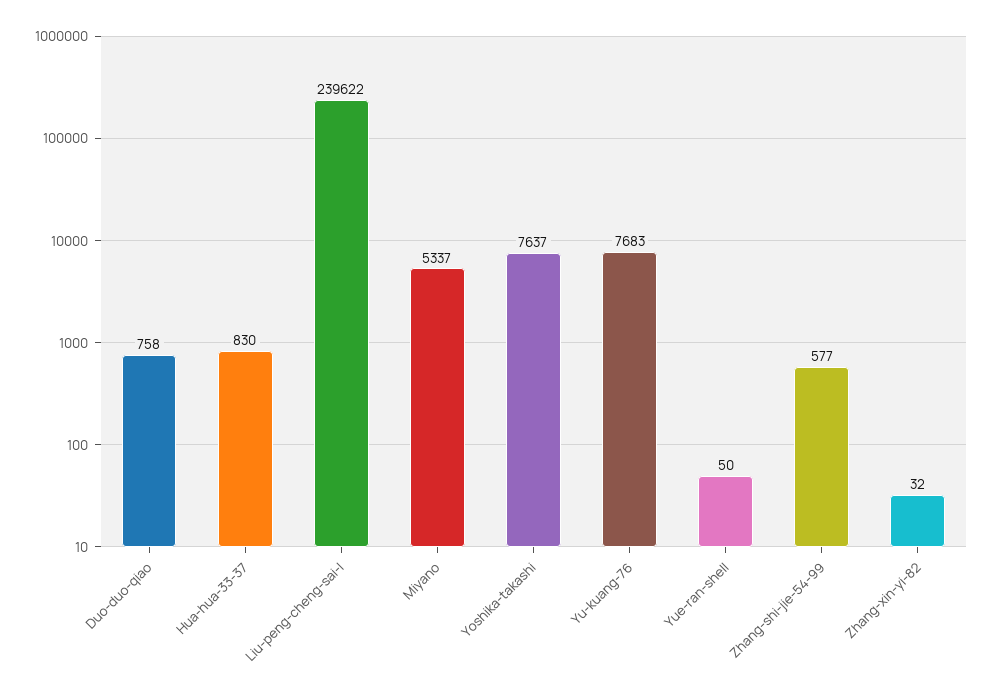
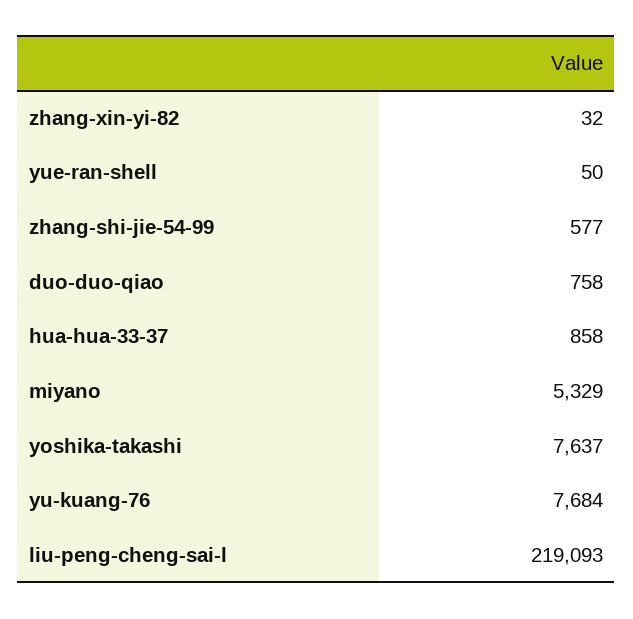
  {
    "Duo-duo-qiao": 758,
-   "Hua-hua-33-37": 830,
+   "Hua-hua-33-37": 858,
-   "Liu-peng-cheng-sai-l": 239622,
+   "Liu-peng-cheng-sai-l": 219093,
-   "Miyano": 5337,
+   "Miyano": 5329,
    "Yoshika-takashi": 7637,
-   "Yu-kuang-76": 7683,
+   "Yu-kuang-76": 7684,
    "Yue-ran-shell": 50,
    "Zhang-shi-jie-54-99": 577,
    "Zhang-xin-yi-82": 32
  }

